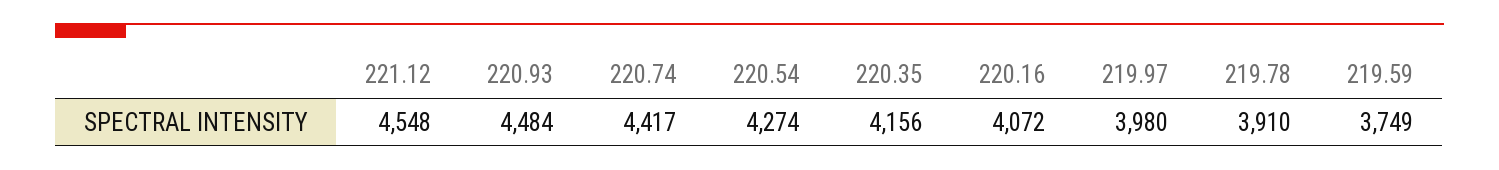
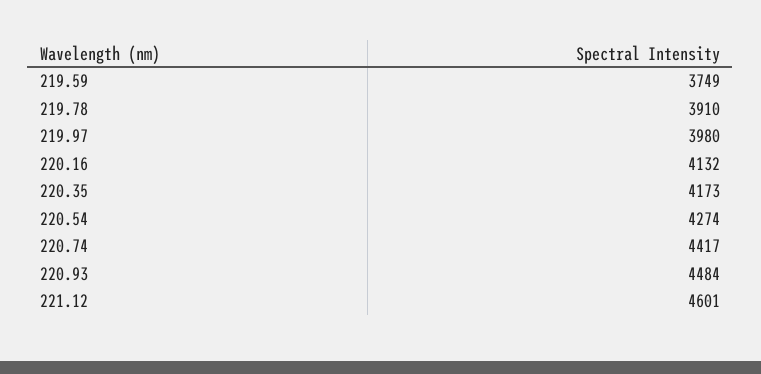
  {
-   "221.12": 4548,
+   "221.12": 4601,
    "220.93": 4484,
    "220.74": 4417,
    "220.54": 4274,
-   "220.35": 4156,
+   "220.35": 4173,
-   "220.16": 4072,
+   "220.16": 4132,
    "219.97": 3980,
    "219.78": 3910,
    "219.59": 3749
  }

